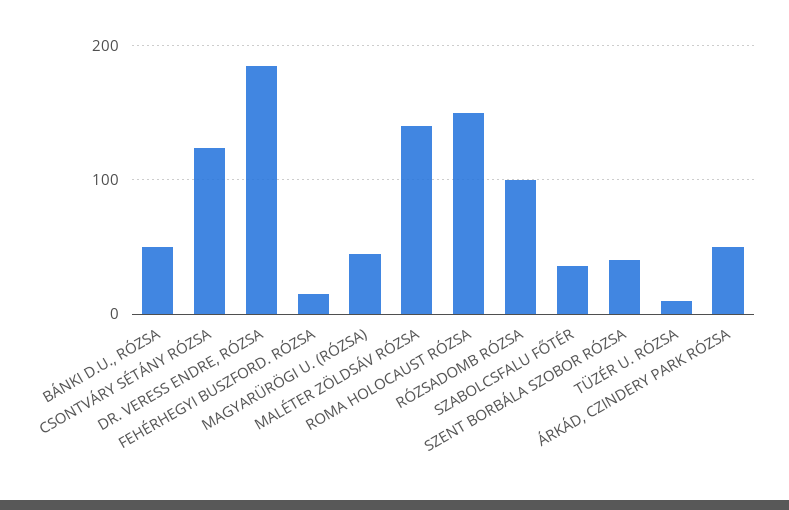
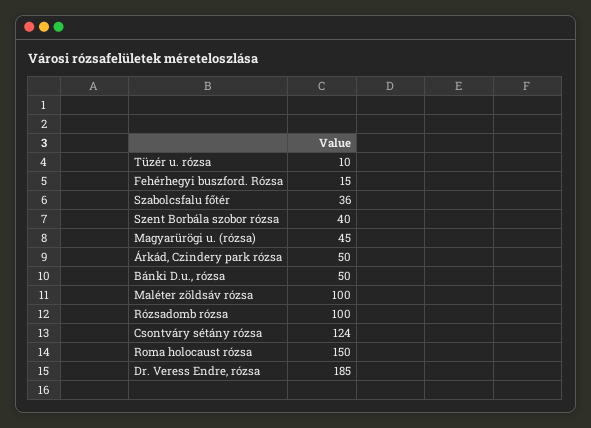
  {
    "BÁNKI D.U., RÓZSA": 50,
    "CSONTVÁRY SÉTÁNY RÓZSA": 124,
    "DR. VERESS ENDRE, RÓZSA": 185,
    "FEHÉRHEGYI BUSZFORD. RÓZSA": 15,
    "MAGYARÜRÖGI U. (RÓZSA)": 45,
-   "MALÉTER ZÖLDSÁV RÓZSA": 140,
+   "MALÉTER ZÖLDSÁV RÓZSA": 100,
    "ROMA HOLOCAUST RÓZSA": 150,
    "RÓZSADOMB RÓZSA": 100,
    "SZABOLCSFALU FŐTÉR": 36,
    "SZENT BORBÁLA SZOBOR RÓZSA": 40,
    "TÜZÉR U. RÓZSA": 10,
    "ÁRKÁD, CZINDERY PARK RÓZSA": 50
  }

